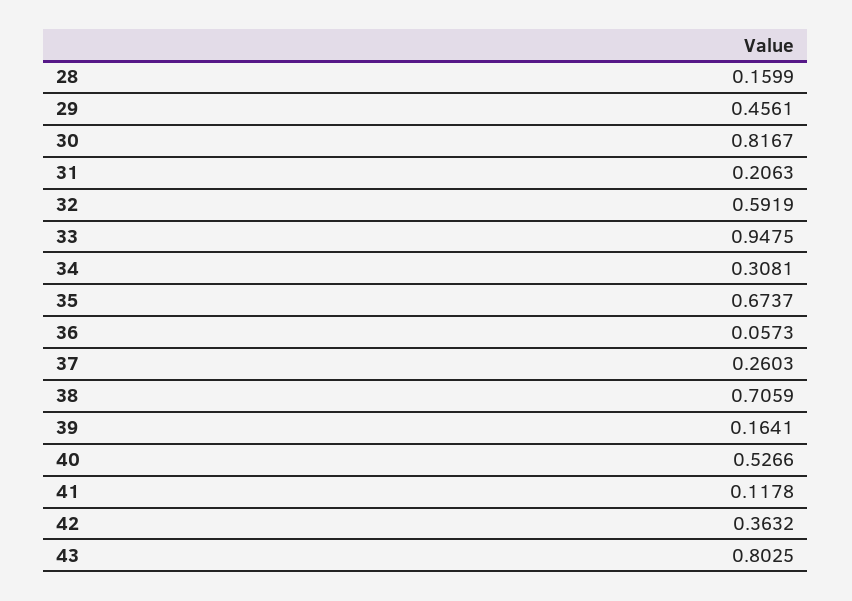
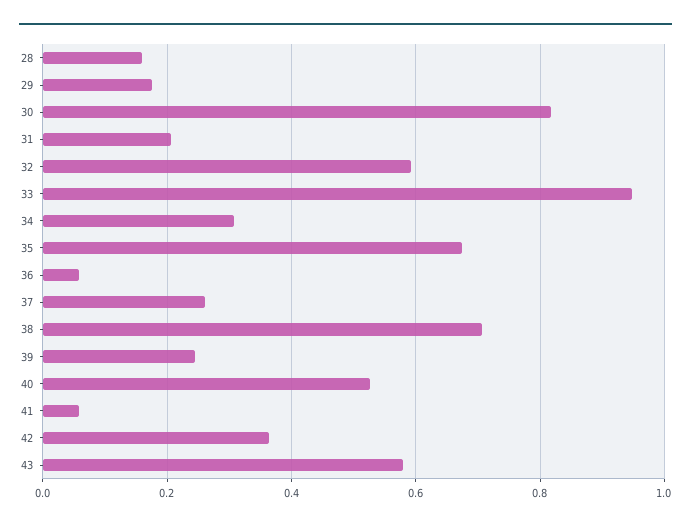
  {
    "28": 0.1599,
-   "29": 0.4561,
+   "29": 0.18,
    "30": 0.8167,
    "31": 0.2063,
    "32": 0.5919,
    "33": 0.9475,
    "34": 0.3081,
    "35": 0.6737,
    "36": 0.0573,
    "37": 0.2603,
    "38": 0.7059,
-   "39": 0.1641,
+   "39": 0.24,
    "40": 0.5266,
-   "41": 0.1178,
+   "41": 0.06,
    "42": 0.3632,
-   "43": 0.8025
+   "43": 0.58
  }

